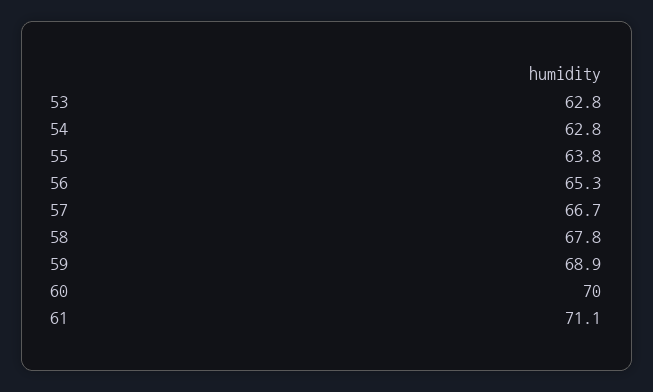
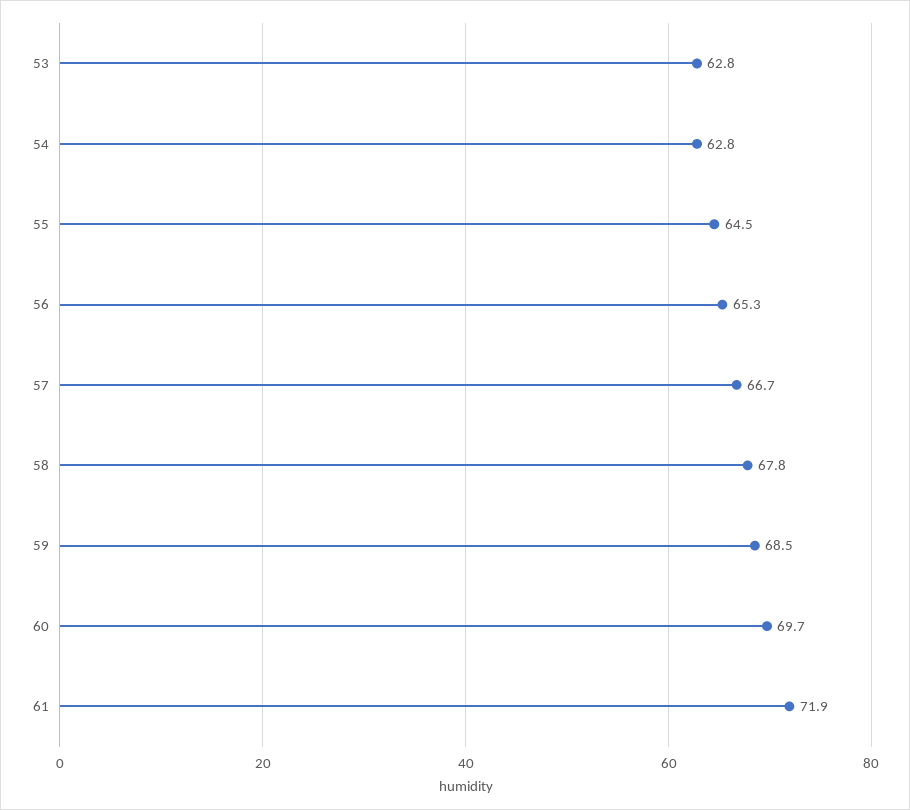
  {
    "53": 62.8,
    "54": 62.8,
-   "55": 63.8,
+   "55": 64.5,
    "56": 65.3,
    "57": 66.7,
    "58": 67.8,
-   "59": 68.9,
+   "59": 68.5,
-   "60": 70,
+   "60": 69.7,
-   "61": 71.1
+   "61": 71.9
  }

